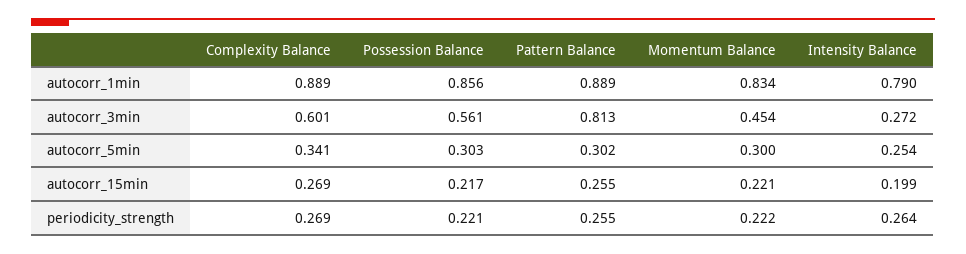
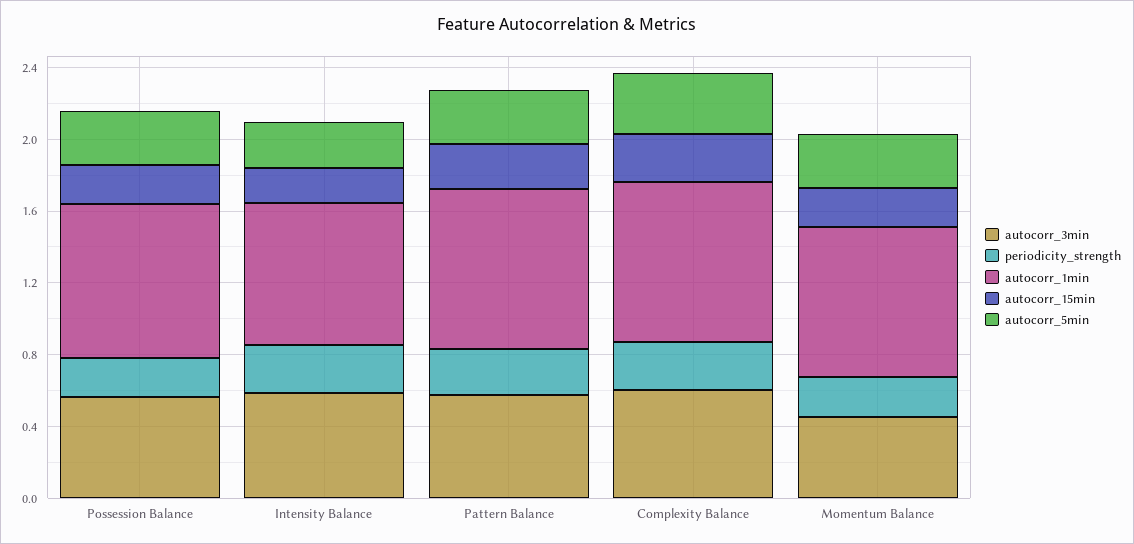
  {
    "autocorr_1min": {
      "Complexity Balance": 0.889,
      "Possession Balance": 0.856,
      "Pattern Balance": 0.889,
      "Momentum Balance": 0.834,
      "Intensity Balance": 0.79
    },
    "autocorr_3min": {
      "Complexity Balance": 0.601,
      "Possession Balance": 0.561,
-     "Pattern Balance": 0.813,
+     "Pattern Balance": 0.6,
      "Momentum Balance": 0.454,
-     "Intensity Balance": 0.272
+     "Intensity Balance": 0.6
    },
    "autocorr_5min": {
      "Complexity Balance": 0.341,
      "Possession Balance": 0.303,
      "Pattern Balance": 0.302,
      "Momentum Balance": 0.3,
      "Intensity Balance": 0.254
    },
    "autocorr_15min": {
      "Complexity Balance": 0.269,
      "Possession Balance": 0.217,
      "Pattern Balance": 0.255,
      "Momentum Balance": 0.221,
      "Intensity Balance": 0.199
    },
    "periodicity_strength": {
      "Complexity Balance": 0.269,
      "Possession Balance": 0.221,
      "Pattern Balance": 0.255,
      "Momentum Balance": 0.222,
      "Intensity Balance": 0.264
    }
  }

